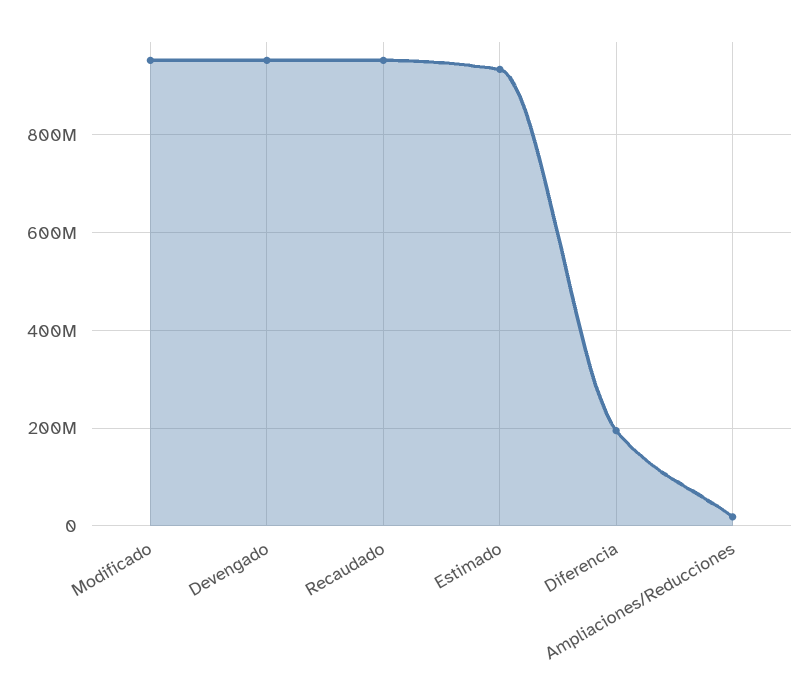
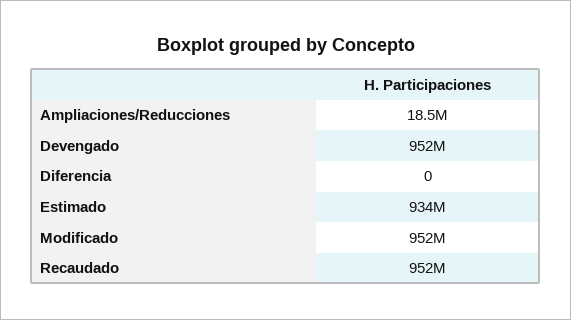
  {
    "Modificado": 952000000,
    "Devengado": 952000000,
    "Recaudado": 952000000,
    "Estimado": 934000000,
-   "Diferencia": 200000000,
+   "Diferencia": 0,
    "Ampliaciones/Reducciones": 18500000
  }

